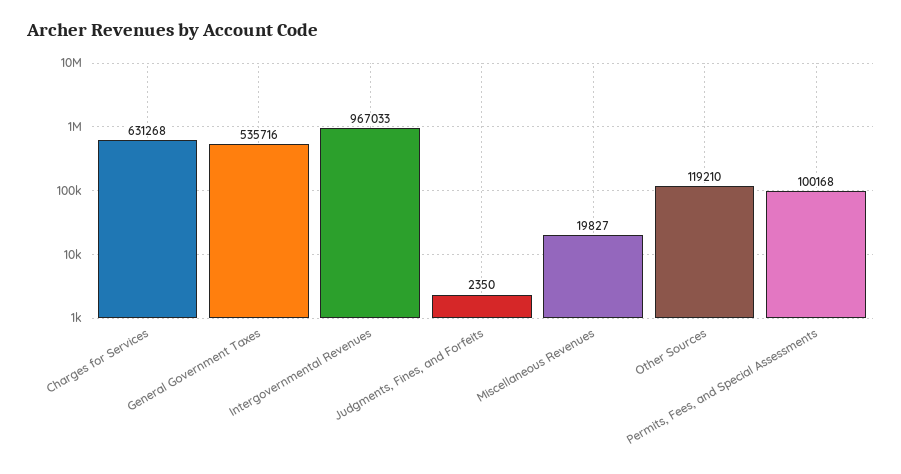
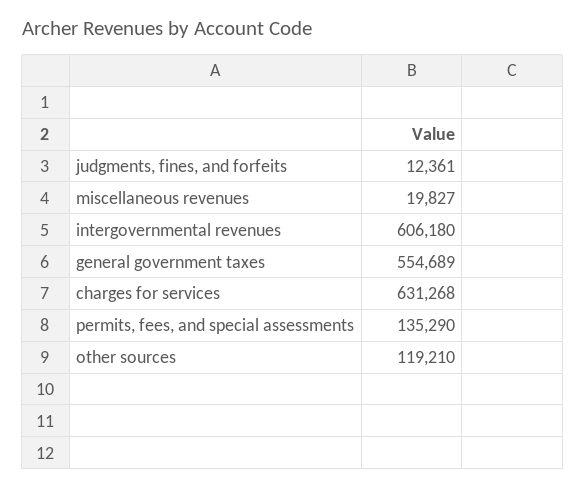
  {
    "Charges for Services": 631268,
-   "General Government Taxes": 535716,
+   "General Government Taxes": 554689,
-   "Intergovernmental Revenues": 967033,
+   "Intergovernmental Revenues": 606180,
-   "Judgments, Fines, and Forfeits": 2350,
+   "Judgments, Fines, and Forfeits": 12361,
    "Miscellaneous Revenues": 19827,
    "Other Sources": 119210,
-   "Permits, Fees, and Special Assessments": 100168
+   "Permits, Fees, and Special Assessments": 135290
  }

